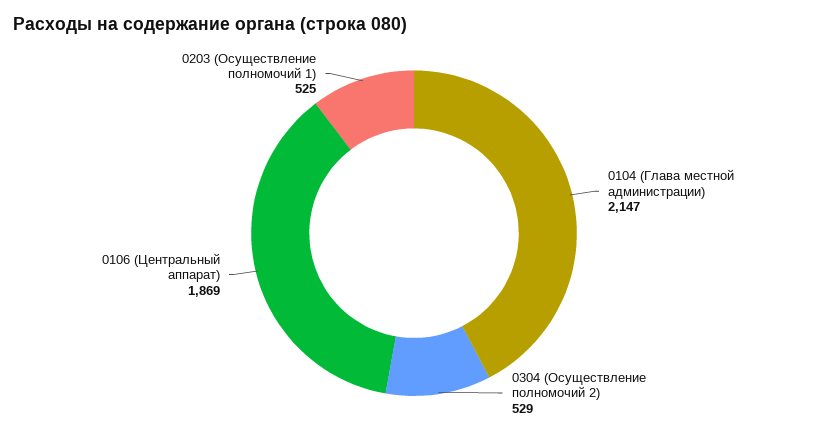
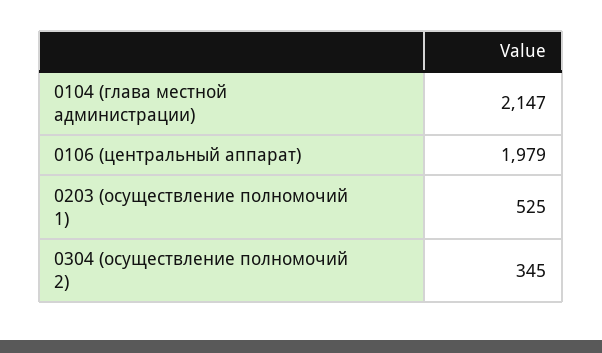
  {
    "0104 (Глава местной администрации)": 2147,
-   "0304 (Осуществление полномочий 2)": 529,
+   "0304 (Осуществление полномочий 2)": 345,
-   "0106 (Центральный аппарат)": 1869,
+   "0106 (Центральный аппарат)": 1979,
    "0203 (Осуществление полномочий 1)": 525
  }

